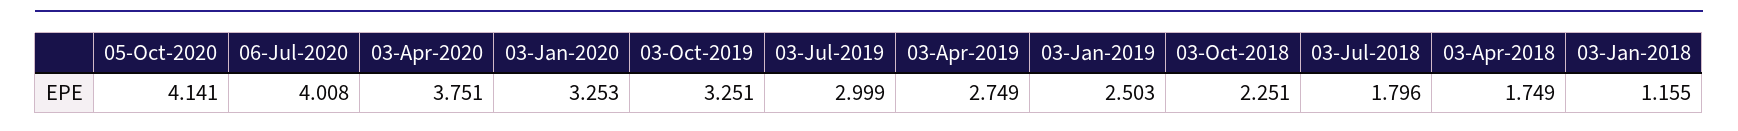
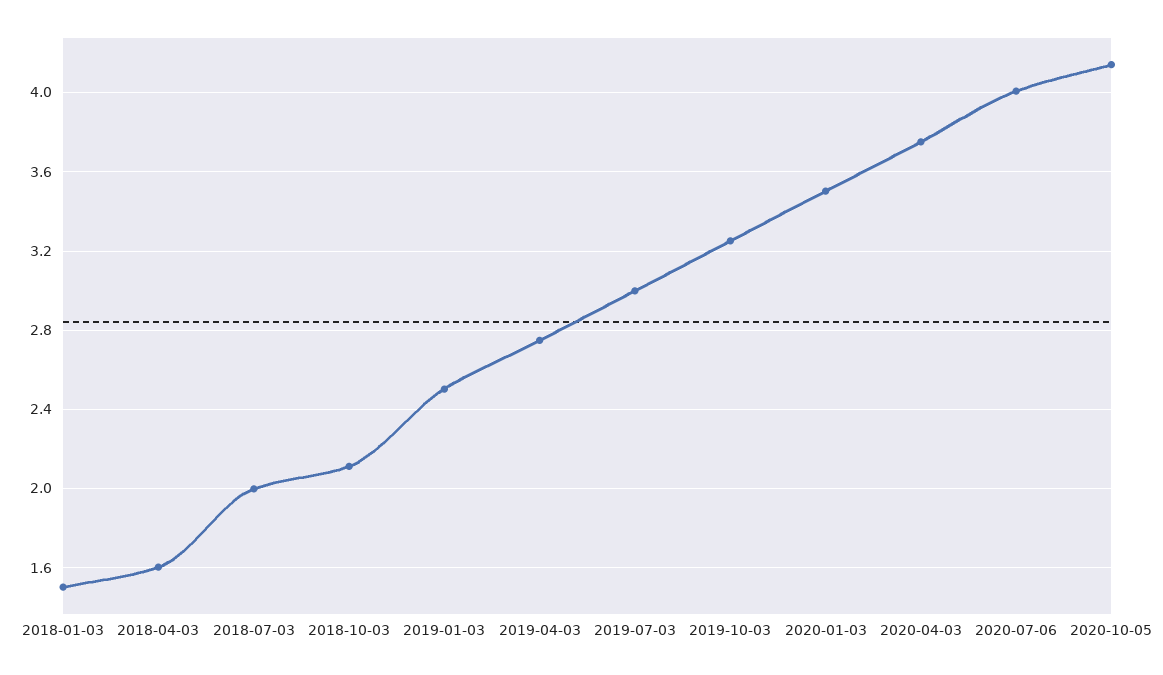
  {
    "05-Oct-2020": 4.141,
    "06-Jul-2020": 4.008,
    "03-Apr-2020": 3.751,
-   "03-Jan-2020": 3.253,
+   "03-Jan-2020": 3.5,
    "03-Oct-2019": 3.251,
    "03-Jul-2019": 2.999,
    "03-Apr-2019": 2.749,
    "03-Jan-2019": 2.503,
-   "03-Oct-2018": 2.251,
+   "03-Oct-2018": 2.1,
-   "03-Jul-2018": 1.796,
+   "03-Jul-2018": 2,
-   "03-Apr-2018": 1.749,
+   "03-Apr-2018": 1.6,
-   "03-Jan-2018": 1.155
+   "03-Jan-2018": 1.5
  }

